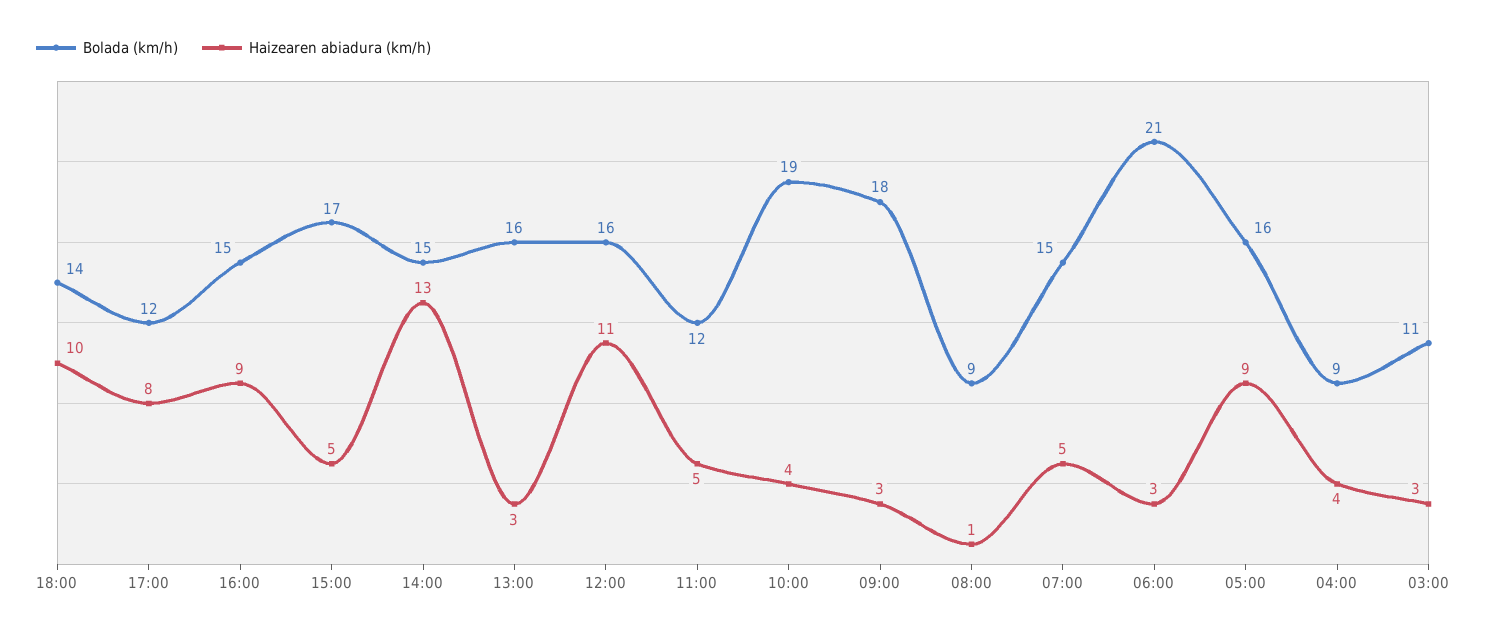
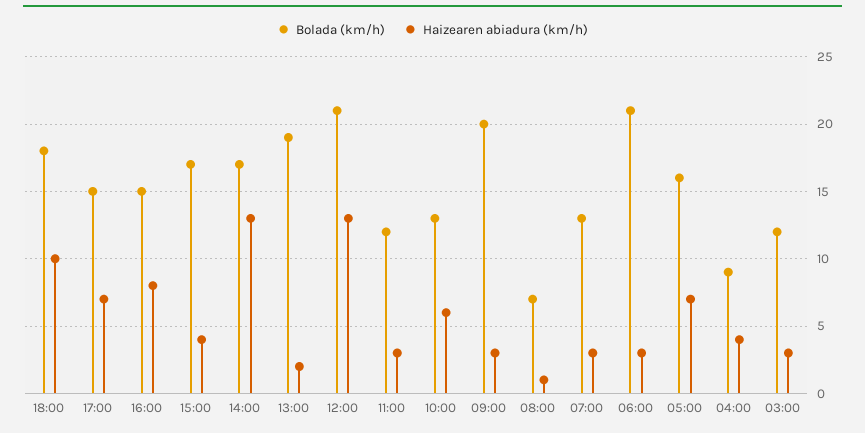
  {
    "Bolada (km/h)": {
-     "18:00": 14,
+     "18:00": 18,
-     "17:00": 12,
+     "17:00": 15,
      "16:00": 15,
      "15:00": 17,
-     "14:00": 15,
+     "14:00": 17,
-     "13:00": 16,
+     "13:00": 19,
-     "12:00": 16,
+     "12:00": 21,
      "11:00": 12,
-     "10:00": 19,
+     "10:00": 13,
-     "09:00": 18,
+     "09:00": 20,
-     "08:00": 9,
+     "08:00": 7,
-     "07:00": 15,
+     "07:00": 13,
      "06:00": 21,
      "05:00": 16,
      "04:00": 9,
-     "03:00": 11
+     "03:00": 12
    },
    "Haizearen abiadura (km/h)": {
      "18:00": 10,
-     "17:00": 8,
+     "17:00": 7,
-     "16:00": 9,
+     "16:00": 8,
-     "15:00": 5,
+     "15:00": 4,
      "14:00": 13,
-     "13:00": 3,
+     "13:00": 2,
-     "12:00": 11,
+     "12:00": 13,
-     "11:00": 5,
+     "11:00": 3,
-     "10:00": 4,
+     "10:00": 6,
      "09:00": 3,
      "08:00": 1,
-     "07:00": 5,
+     "07:00": 3,
      "06:00": 3,
-     "05:00": 9,
+     "05:00": 7,
      "04:00": 4,
      "03:00": 3
    }
  }

